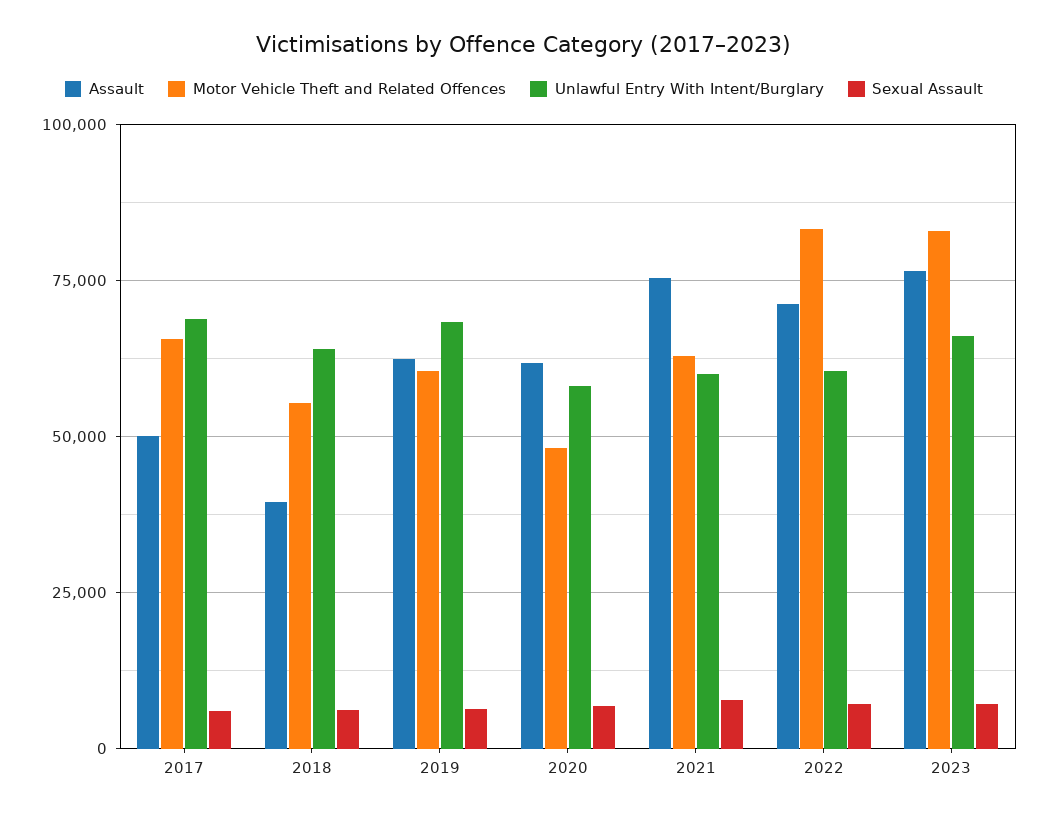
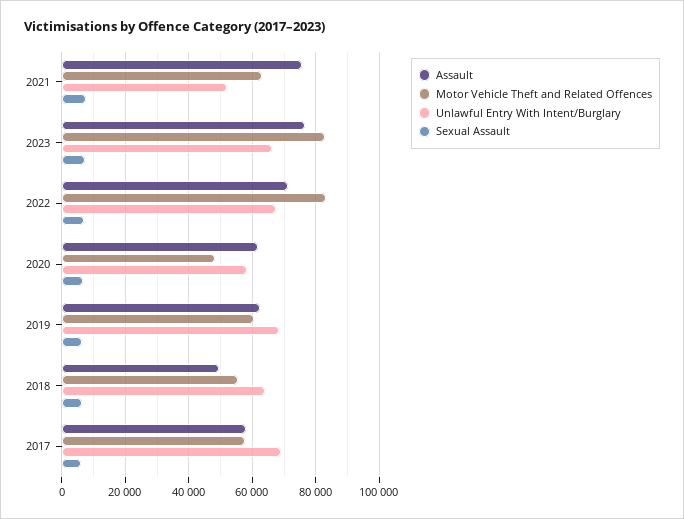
  {
    "Assault": {
-     "2017": 50000,
+     "2017": 58000,
-     "2018": 40000,
+     "2018": 50000,
      "2019": 62000,
      "2020": 62000,
      "2021": 76000,
      "2022": 72000,
      "2023": 76000
    },
    "Motor Vehicle Theft and Related Offences": {
-     "2017": 65000,
+     "2017": 58000,
      "2018": 56000,
      "2019": 60000,
      "2020": 48000,
      "2021": 62000,
      "2022": 84000,
      "2023": 82000
    },
    "Unlawful Entry With Intent/Burglary": {
      "2017": 68000,
      "2018": 64000,
      "2019": 68000,
      "2020": 58000,
-     "2021": 60000,
+     "2021": 52000,
-     "2022": 60000,
+     "2022": 68000,
      "2023": 66000
    },
    "Sexual Assault": {
      "2017": 6000,
      "2018": 6000,
      "2019": 6000,
      "2020": 6000,
      "2021": 8000,
      "2022": 8000,
      "2023": 8000
    }
  }

